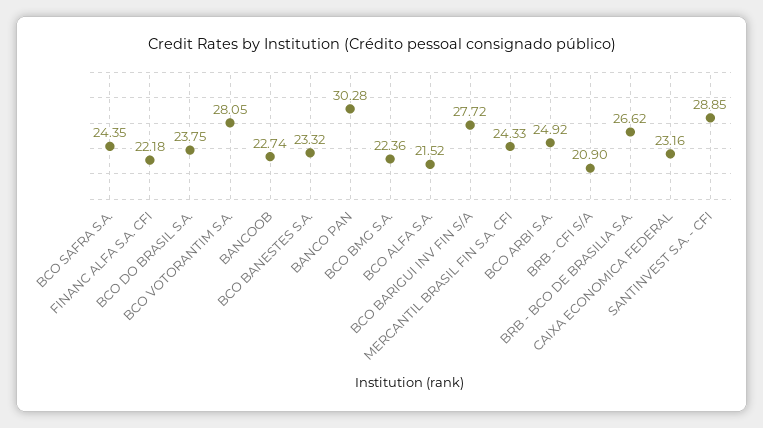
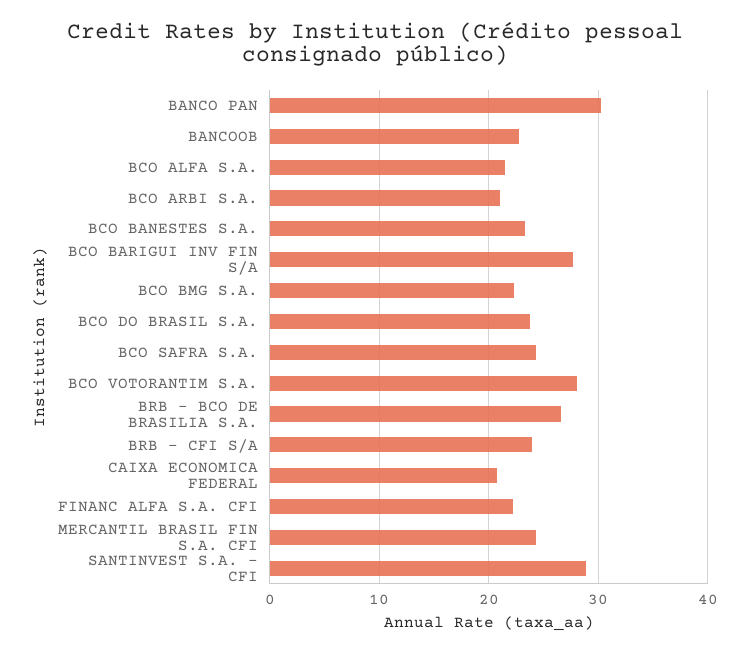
  {
    "BCO SAFRA S.A.": 24.35,
    "FINANC ALFA S.A. CFI": 22.18,
    "BCO DO BRASIL S.A.": 23.75,
    "BCO VOTORANTIM S.A.": 28.05,
    "BANCOOB": 22.74,
    "BCO BANESTES S.A.": 23.32,
    "BANCO PAN": 30.28,
    "BCO BMG S.A.": 22.36,
    "BCO ALFA S.A.": 21.52,
    "BCO BARIGUI INV FIN S/A": 27.72,
    "MERCANTIL BRASIL FIN S.A. CFI": 24.33,
-   "BCO ARBI S.A.": 24.92,
+   "BCO ARBI S.A.": 21,
-   "BRB - CFI S/A": 20.9,
+   "BRB - CFI S/A": 24,
    "BRB - BCO DE BRASILIA S.A.": 26.62,
-   "CAIXA ECONOMICA FEDERAL": 23.16,
+   "CAIXA ECONOMICA FEDERAL": 21,
    "SANTINVEST S.A. - CFI": 28.85
  }

